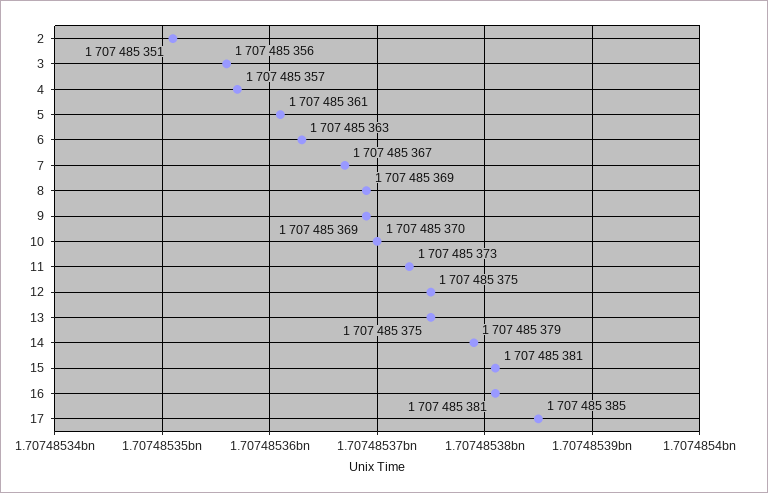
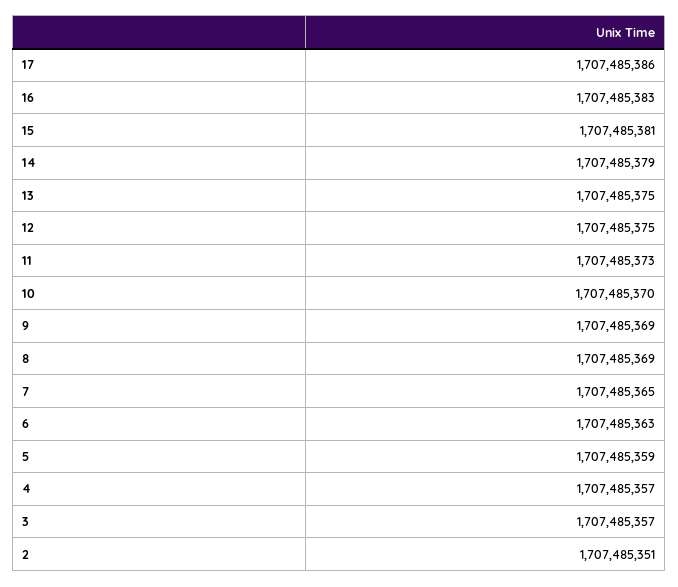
  {
    "2": 1707485351,
-   "3": 1707485356,
+   "3": 1707485357,
    "4": 1707485357,
-   "5": 1707485361,
+   "5": 1707485359,
    "6": 1707485363,
-   "7": 1707485367,
+   "7": 1707485365,
    "8": 1707485369,
    "9": 1707485369,
    "10": 1707485370,
    "11": 1707485373,
    "12": 1707485375,
    "13": 1707485375,
    "14": 1707485379,
    "15": 1707485381,
-   "16": 1707485381,
+   "16": 1707485383,
-   "17": 1707485385
+   "17": 1707485386
  }

